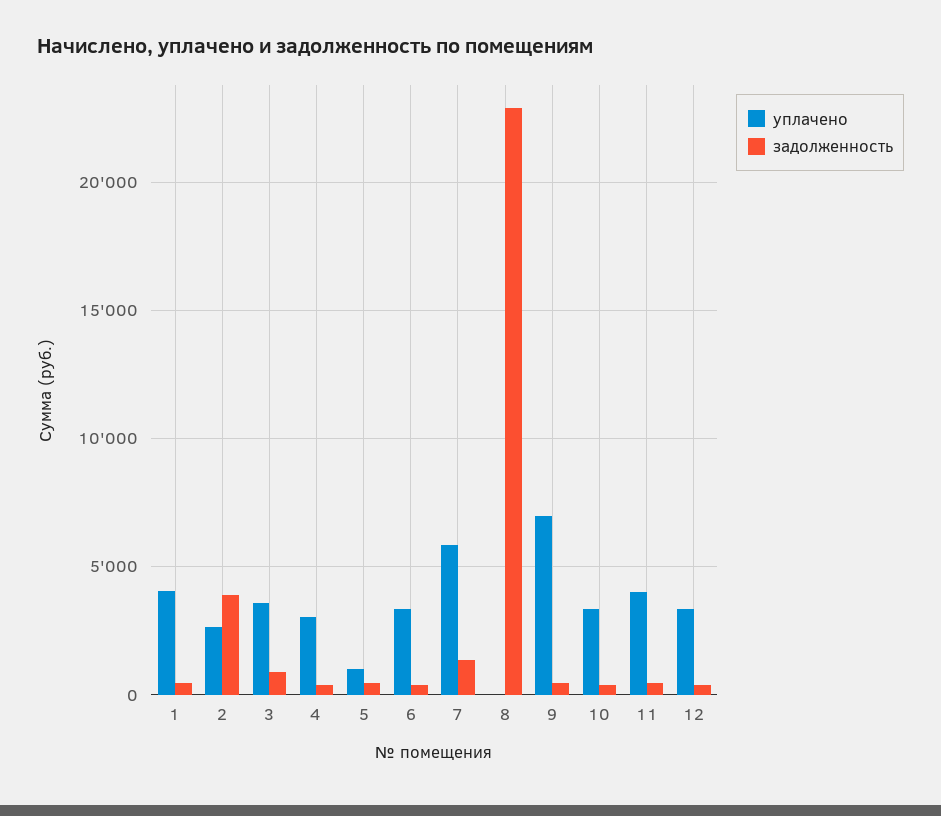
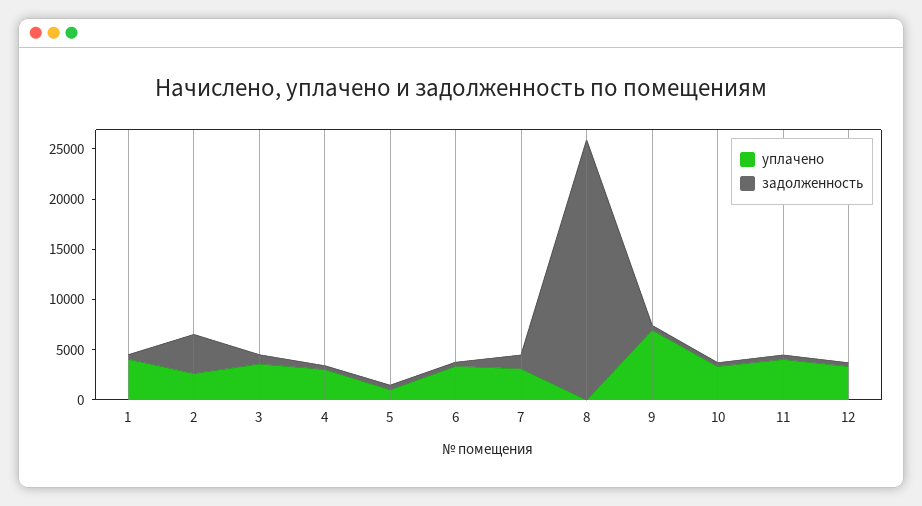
  {
    "уплачено": {
      "1": 4000,
      "2": 2500,
      "3": 3500,
      "4": 3000,
      "5": 1000,
      "6": 3500,
-     "7": 6000,
+     "7": 3000,
      "8": 0,
      "9": 7000,
      "10": 3500,
      "11": 4000,
      "12": 3500
    },
    "задолженность": {
      "1": 500,
      "2": 4000,
      "3": 1000,
      "4": 500,
      "5": 500,
      "6": 500,
      "7": 1500,
-     "8": 23000,
+     "8": 26000,
      "9": 500,
      "10": 500,
      "11": 500,
      "12": 500
    }
  }

